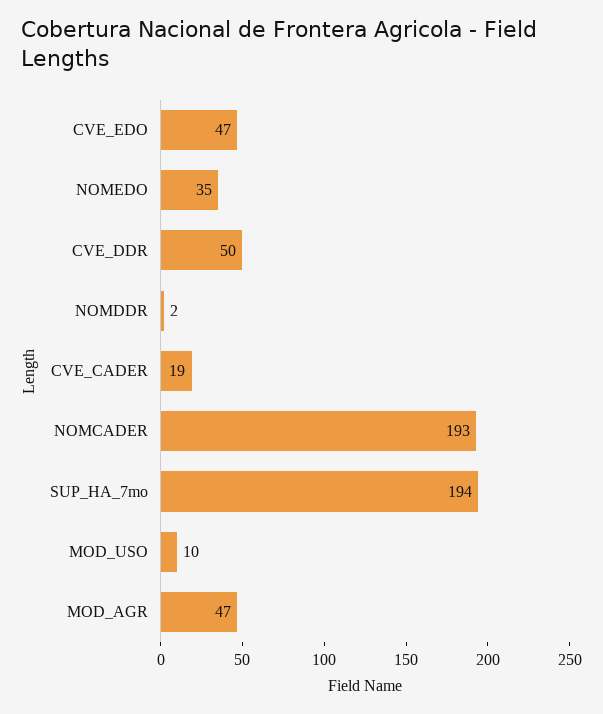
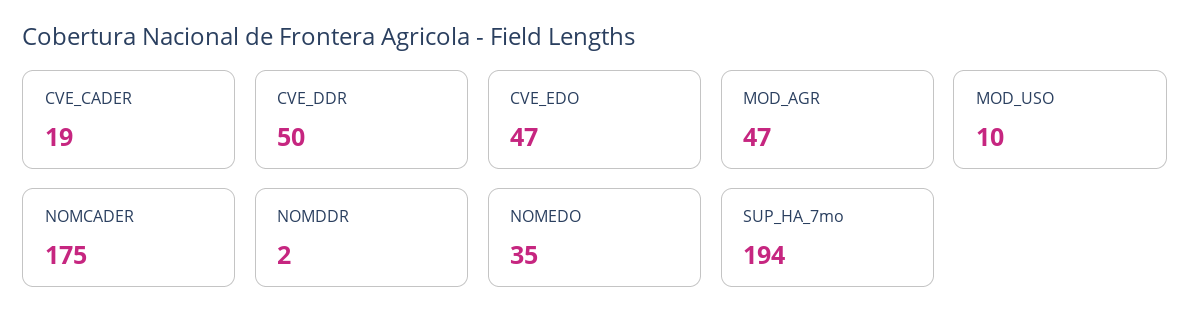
  {
    "CVE_EDO": 47,
    "NOMEDO": 35,
    "CVE_DDR": 50,
    "NOMDDR": 2,
    "CVE_CADER": 19,
-   "NOMCADER": 193,
+   "NOMCADER": 175,
    "SUP_HA_7mo": 194,
    "MOD_USO": 10,
    "MOD_AGR": 47
  }

